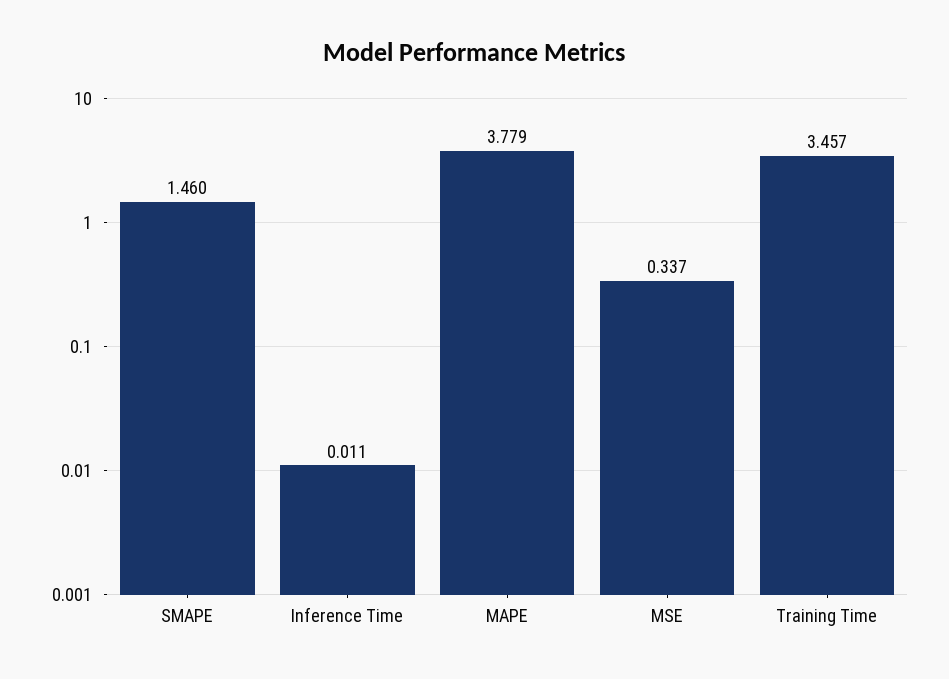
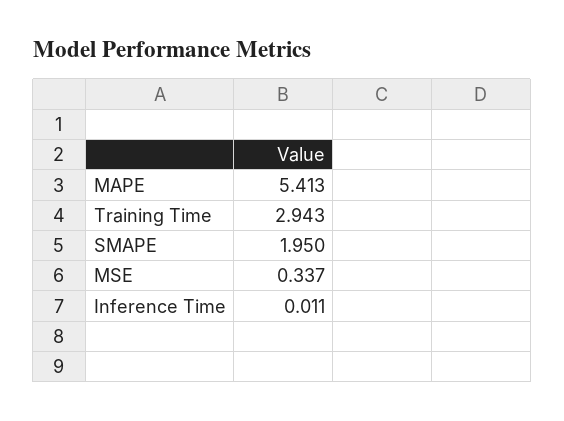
  {
-   "SMAPE": 1.46,
+   "SMAPE": 1.95,
    "Inference Time": 0.011,
-   "MAPE": 3.779,
+   "MAPE": 5.413,
    "MSE": 0.337,
-   "Training Time": 3.457
+   "Training Time": 2.943
  }

